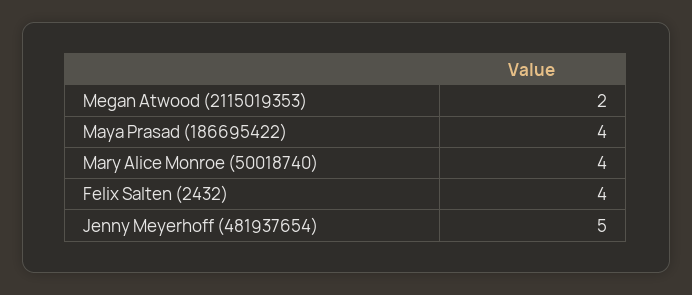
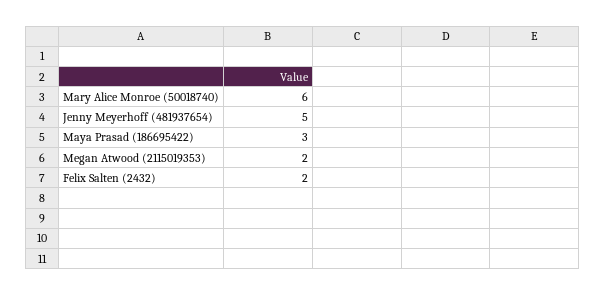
  {
    "Megan Atwood (2115019353)": 2,
-   "Maya Prasad (186695422)": 4,
+   "Maya Prasad (186695422)": 3,
-   "Mary Alice Monroe (50018740)": 4,
+   "Mary Alice Monroe (50018740)": 6,
-   "Felix Salten (2432)": 4,
+   "Felix Salten (2432)": 2,
    "Jenny Meyerhoff (481937654)": 5
  }

